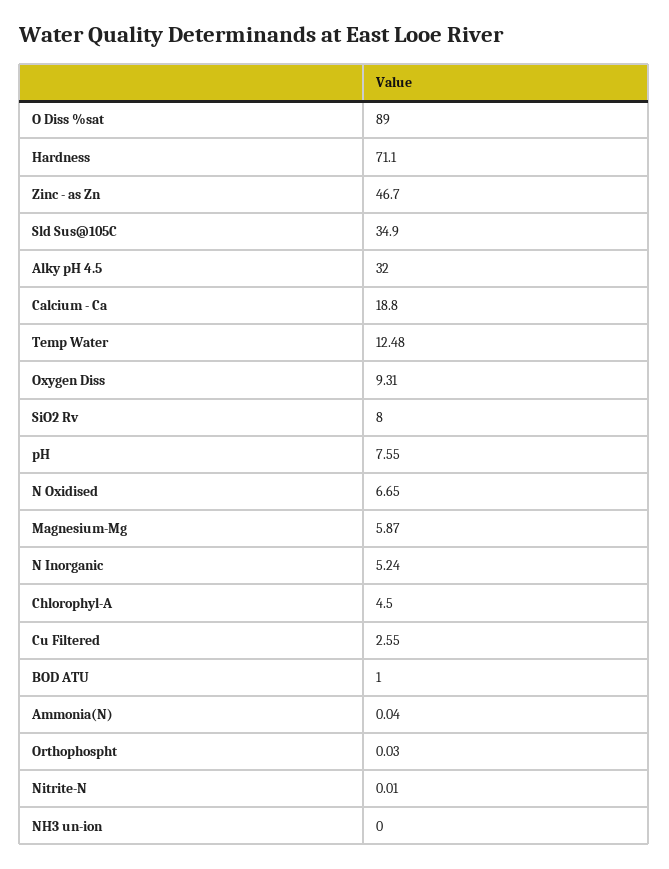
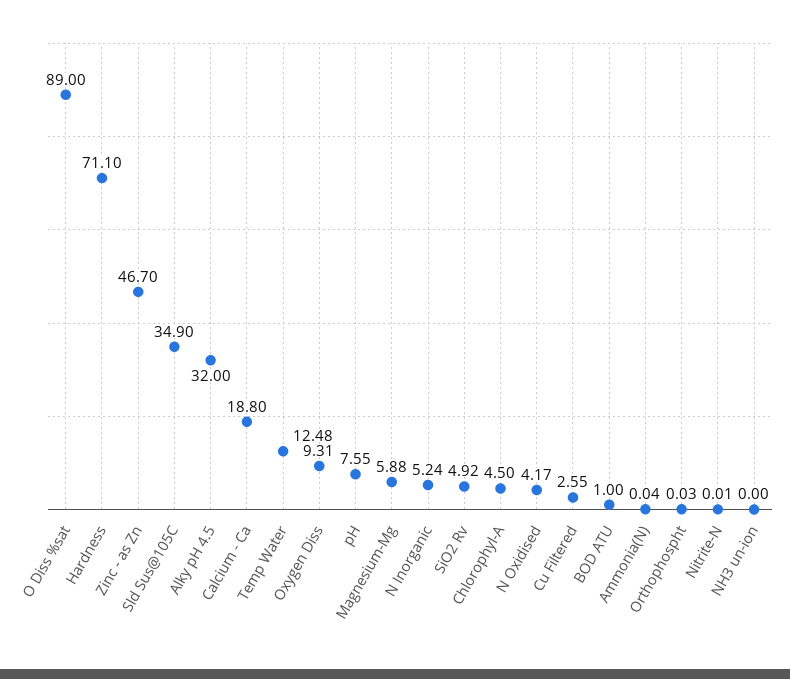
  {
    "O Diss %sat": 89,
    "Hardness": 71.1,
    "Zinc - as Zn": 46.7,
    "Sld Sus@105C": 34.9,
    "Alky pH 4.5": 32,
    "Calcium - Ca": 18.8,
    "Temp Water": 12.48,
    "Oxygen Diss": 9.31,
-   "SiO2 Rv": 8,
+   "SiO2 Rv": 4.92,
    "pH": 7.55,
-   "N Oxidised": 6.65,
+   "N Oxidised": 4.17,
-   "Magnesium-Mg": 5.87,
+   "Magnesium-Mg": 5.88,
    "N Inorganic": 5.24,
    "Chlorophyl-A": 4.5,
    "Cu Filtered": 2.55,
    "BOD ATU": 1,
    "Ammonia(N)": 0.04,
    "Orthophospht": 0.03,
    "Nitrite-N": 0.01,
    "NH3 un-ion": 0
  }

